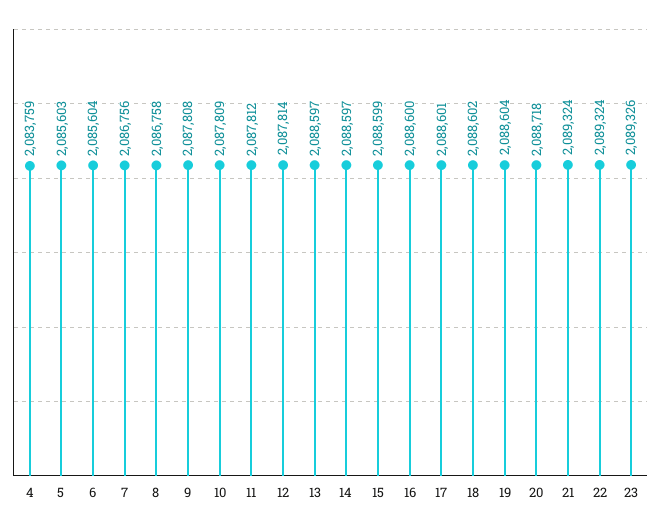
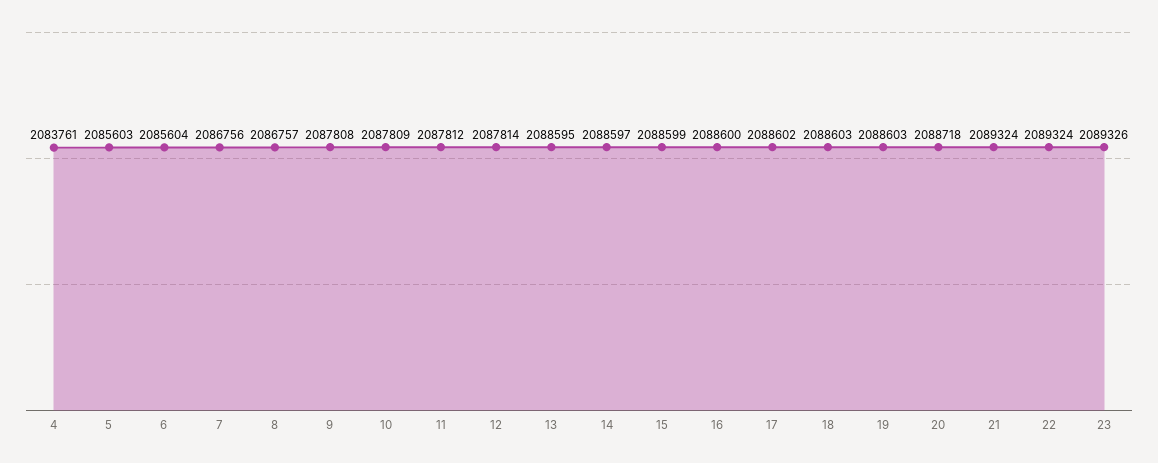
  {
-   "4": 2083759,
+   "4": 2083761,
    "5": 2085603,
    "6": 2085604,
    "7": 2086756,
-   "8": 2086758,
+   "8": 2086757,
    "9": 2087808,
    "10": 2087809,
    "11": 2087812,
    "12": 2087814,
-   "13": 2088597,
+   "13": 2088595,
    "14": 2088597,
    "15": 2088599,
    "16": 2088600,
-   "17": 2088601,
+   "17": 2088602,
-   "18": 2088602,
+   "18": 2088603,
-   "19": 2088604,
+   "19": 2088603,
    "20": 2088718,
    "21": 2089324,
    "22": 2089324,
    "23": 2089326
  }

